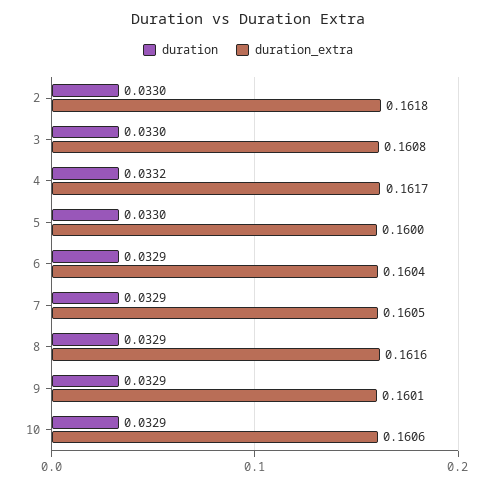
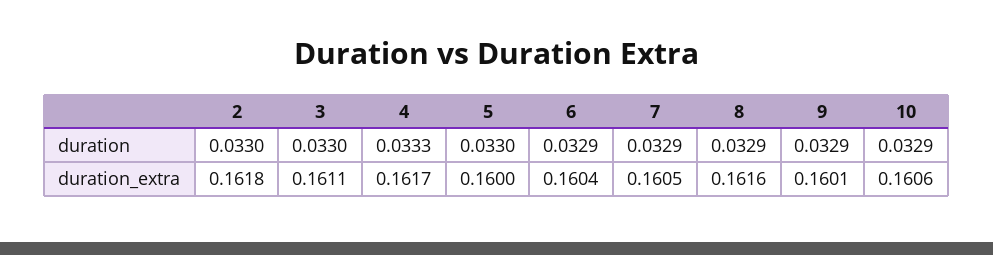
  {
    "duration": {
      "2": 0.033,
      "3": 0.033,
-     "4": 0.0332,
+     "4": 0.0333,
      "5": 0.033,
      "6": 0.0329,
      "7": 0.0329,
      "8": 0.0329,
      "9": 0.0329,
      "10": 0.0329
    },
    "duration_extra": {
      "2": 0.1618,
-     "3": 0.1608,
+     "3": 0.1611,
      "4": 0.1617,
      "5": 0.16,
      "6": 0.1604,
      "7": 0.1605,
      "8": 0.1616,
      "9": 0.1601,
      "10": 0.1606
    }
  }

